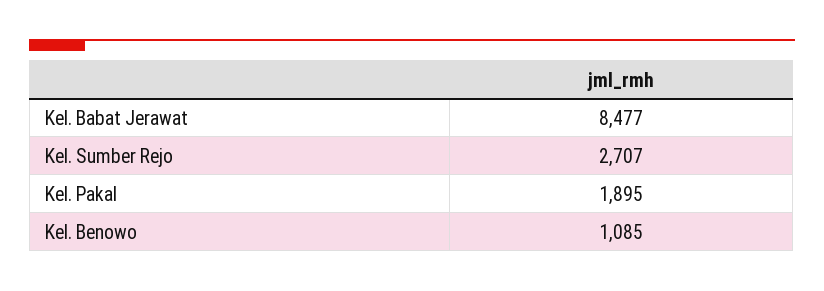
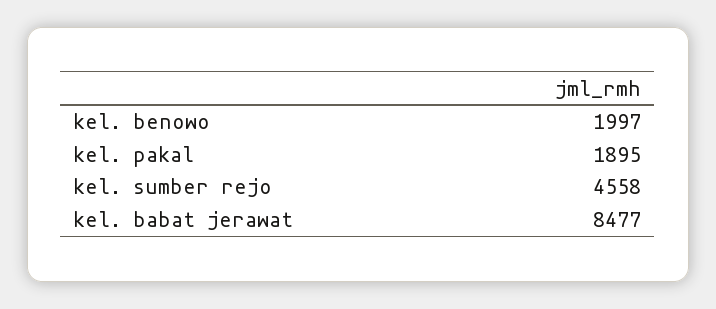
  {
    "Kel. Babat Jerawat": 8477,
-   "Kel. Sumber Rejo": 2707,
+   "Kel. Sumber Rejo": 4558,
    "Kel. Pakal": 1895,
-   "Kel. Benowo": 1085
+   "Kel. Benowo": 1997
  }

